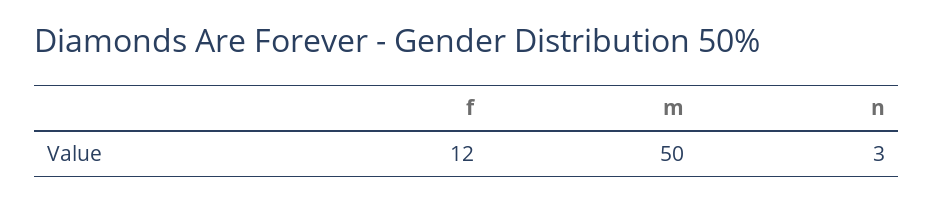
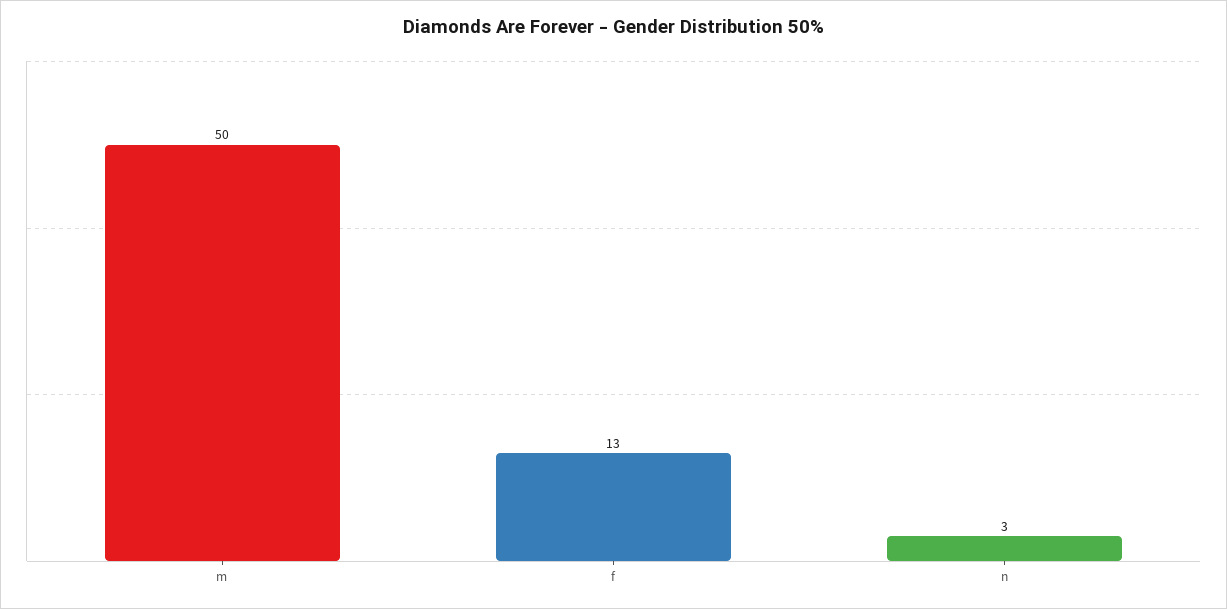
  {
-   "f": 12,
+   "f": 13,
    "m": 50,
    "n": 3
  }

